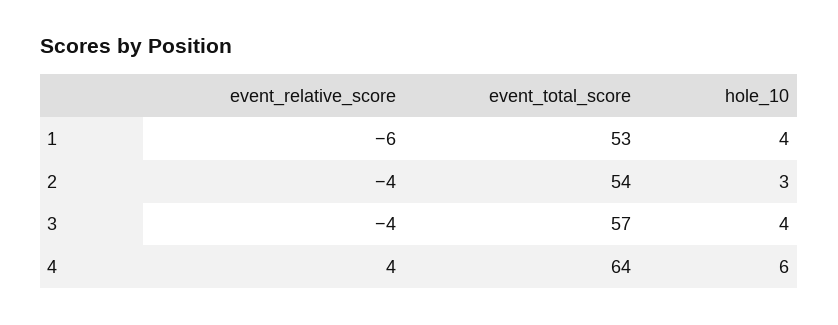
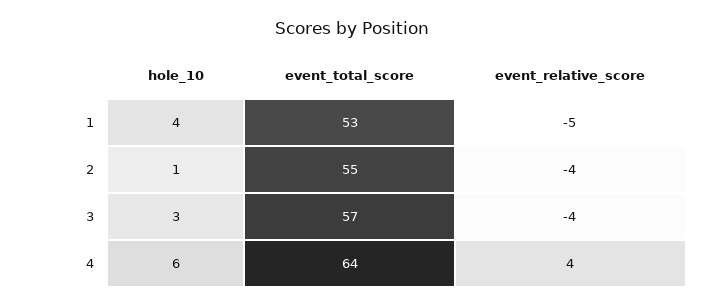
  {
    "event_relative_score": {
-     "1": -6,
+     "1": -5,
      "2": -4,
      "3": -4,
      "4": 4
    },
    "event_total_score": {
      "1": 53,
-     "2": 54,
+     "2": 55,
      "3": 57,
      "4": 64
    },
    "hole_10": {
      "1": 4,
-     "2": 3,
+     "2": 1,
-     "3": 4,
+     "3": 3,
      "4": 6
    }
  }

